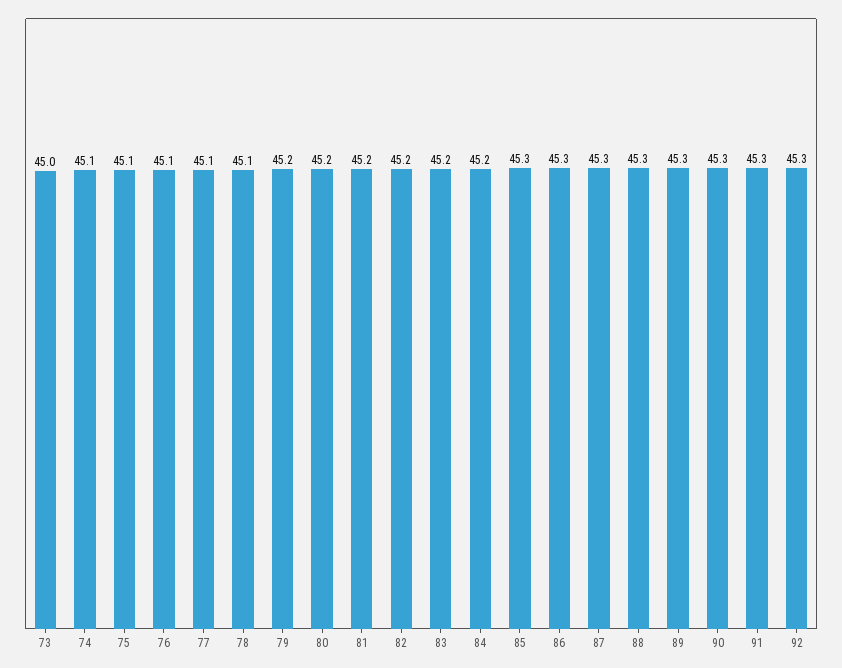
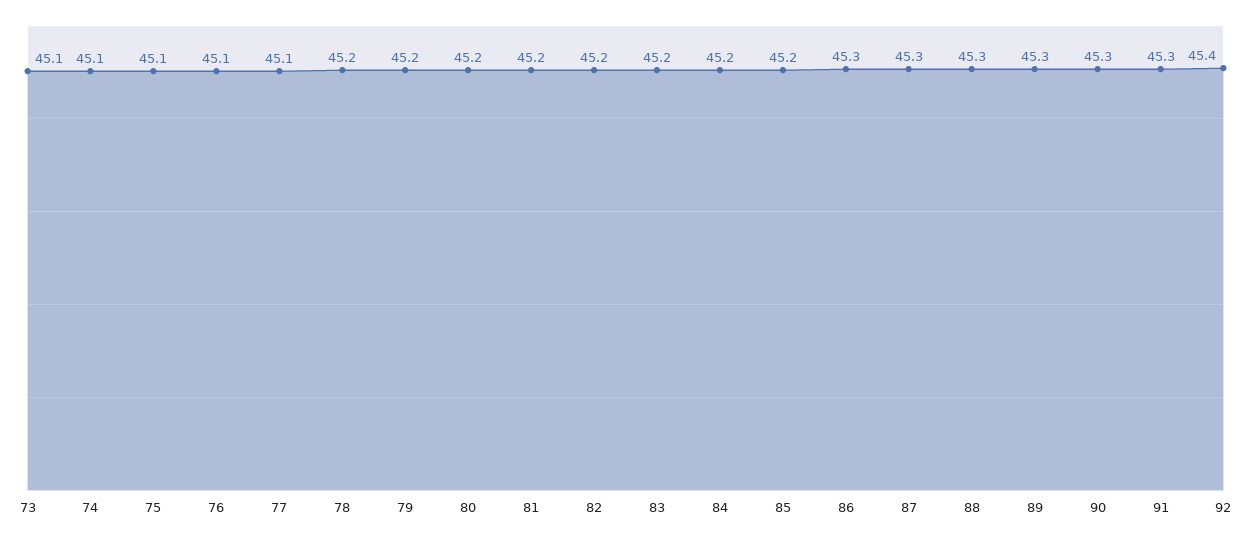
  {
-   "73": 45,
+   "73": 45.1,
    "74": 45.1,
    "75": 45.1,
    "76": 45.1,
    "77": 45.1,
-   "78": 45.1,
+   "78": 45.2,
    "79": 45.2,
    "80": 45.2,
    "81": 45.2,
    "82": 45.2,
    "83": 45.2,
    "84": 45.2,
-   "85": 45.3,
+   "85": 45.2,
    "86": 45.3,
    "87": 45.3,
    "88": 45.3,
    "89": 45.3,
    "90": 45.3,
    "91": 45.3,
-   "92": 45.3
+   "92": 45.4
  }

